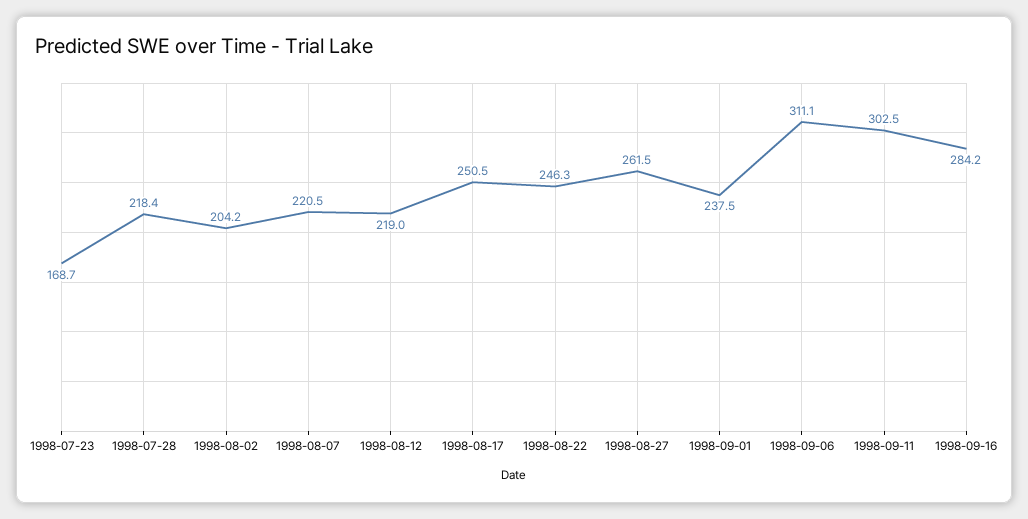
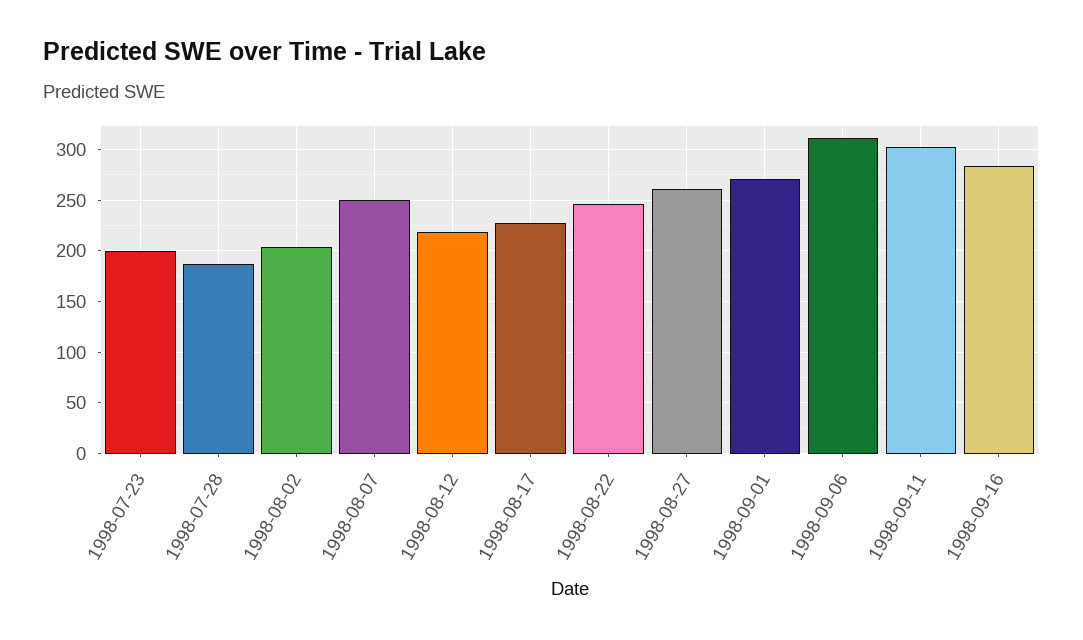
  {
-   "1998-07-23": 168.7,
+   "1998-07-23": 200,
-   "1998-07-28": 218.4,
+   "1998-07-28": 190,
    "1998-08-02": 204.2,
-   "1998-08-07": 220.5,
+   "1998-08-07": 250,
    "1998-08-12": 219,
-   "1998-08-17": 250.5,
+   "1998-08-17": 230,
    "1998-08-22": 246.3,
    "1998-08-27": 261.5,
-   "1998-09-01": 237.5,
+   "1998-09-01": 270,
    "1998-09-06": 311.1,
    "1998-09-11": 302.5,
    "1998-09-16": 284.2
  }

